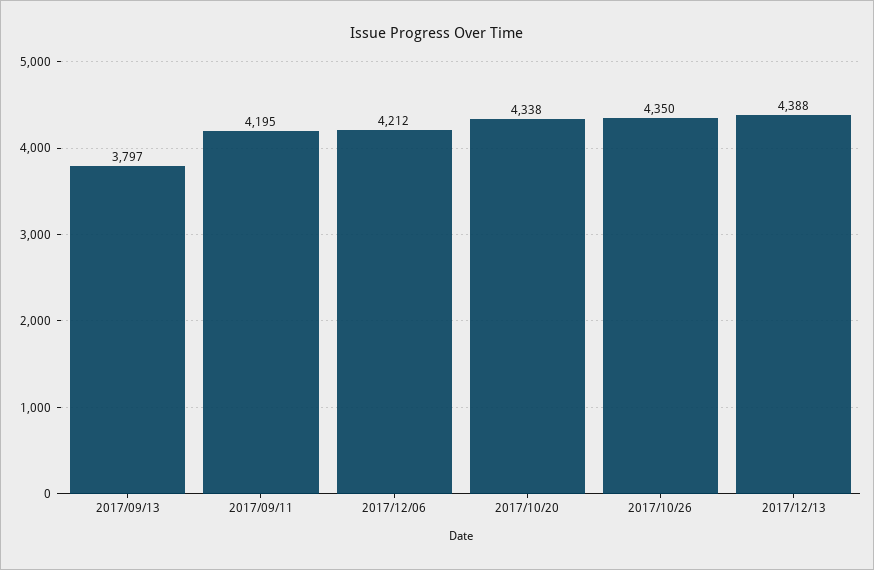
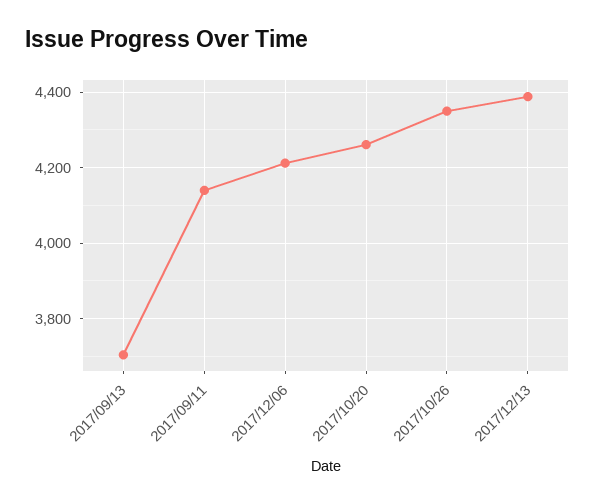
  {
-   "2017/09/13": 3797,
+   "2017/09/13": 3700,
-   "2017/09/11": 4195,
+   "2017/09/11": 4140,
    "2017/12/06": 4212,
-   "2017/10/20": 4338,
+   "2017/10/20": 4260,
    "2017/10/26": 4350,
    "2017/12/13": 4388
  }

